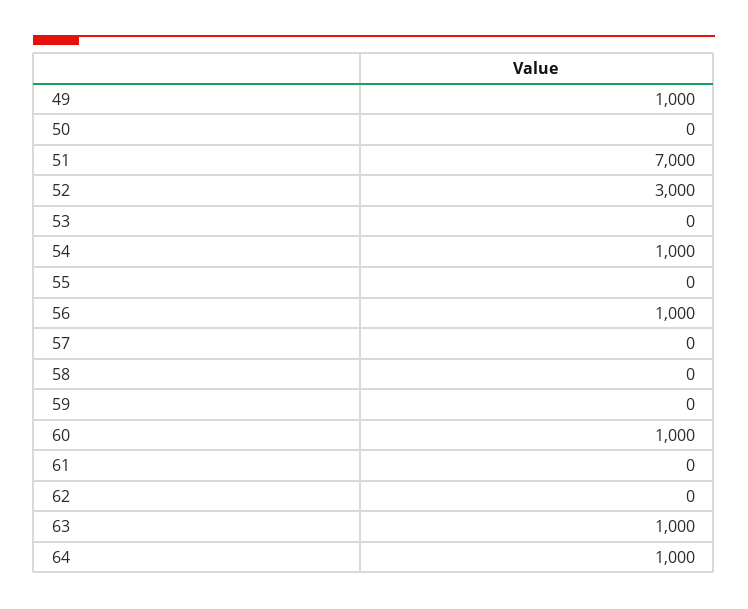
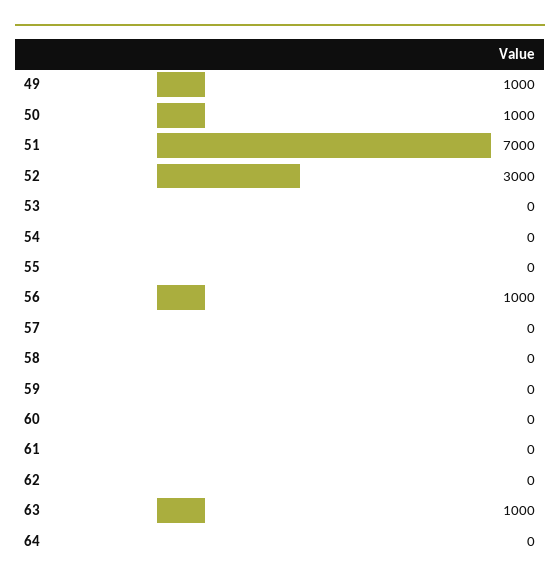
  {
    "49": 1000,
-   "50": 0,
+   "50": 1000,
    "51": 7000,
    "52": 3000,
    "53": 0,
-   "54": 1000,
+   "54": 0,
    "55": 0,
    "56": 1000,
    "57": 0,
    "58": 0,
    "59": 0,
-   "60": 1000,
+   "60": 0,
    "61": 0,
    "62": 0,
    "63": 1000,
-   "64": 1000
+   "64": 0
  }

